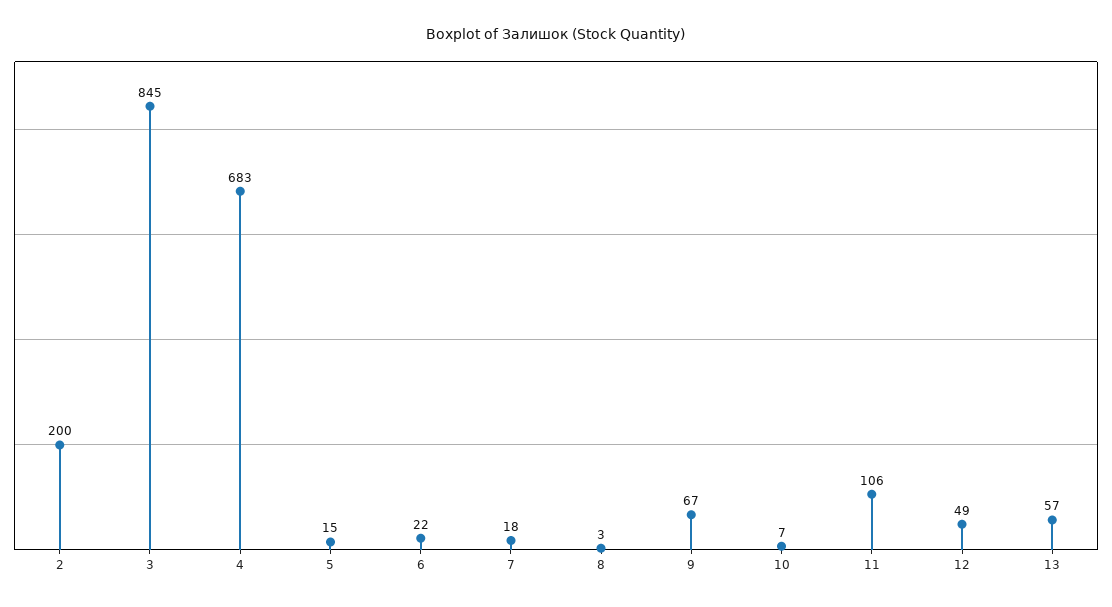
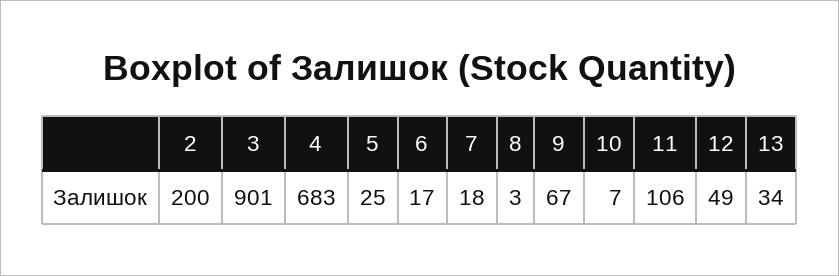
  {
    "2": 200,
-   "3": 845,
+   "3": 901,
    "4": 683,
-   "5": 15,
+   "5": 25,
-   "6": 22,
+   "6": 17,
    "7": 18,
    "8": 3,
    "9": 67,
    "10": 7,
    "11": 106,
    "12": 49,
-   "13": 57
+   "13": 34
  }

